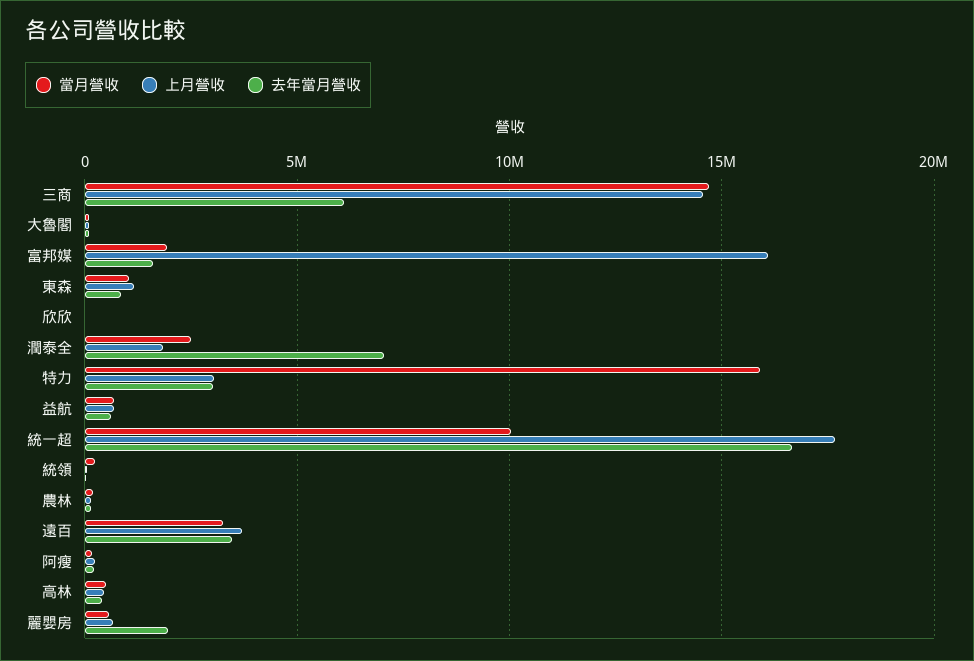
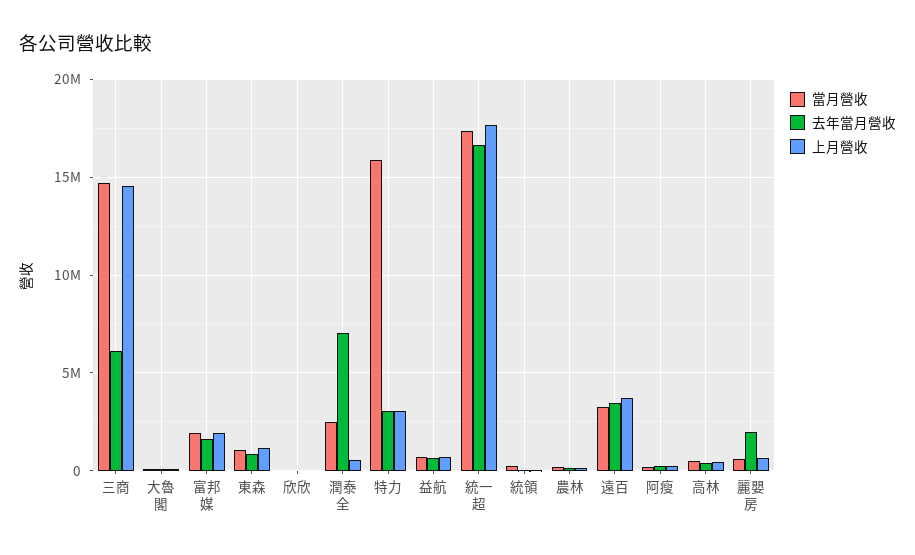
  {
    "當月營收": {
      "三商": 14500000,
      "大魯閣": 0,
      "富邦媒": 2000000,
      "東森": 1000000,
      "欣欣": 0,
      "潤泰全": 2500000,
      "特力": 16000000,
      "益航": 500000,
-     "統一超": 10000000,
+     "統一超": 17500000,
      "統領": 0,
      "農林": 0,
      "遠百": 3000000,
      "阿瘦": 0,
      "高林": 500000,
      "麗嬰房": 500000
    },
    "上月營收": {
      "三商": 14500000,
      "大魯閣": 0,
-     "富邦媒": 16000000,
+     "富邦媒": 2000000,
      "東森": 1000000,
      "欣欣": 0,
-     "潤泰全": 2000000,
+     "潤泰全": 500000,
      "特力": 3000000,
      "益航": 500000,
      "統一超": 17500000,
      "統領": 0,
      "農林": 0,
      "遠百": 3500000,
      "阿瘦": 0,
      "高林": 500000,
      "麗嬰房": 500000
    },
    "去年當月營收": {
      "三商": 6000000,
      "大魯閣": 0,
      "富邦媒": 1500000,
      "東森": 1000000,
      "欣欣": 0,
      "潤泰全": 7000000,
      "特力": 3000000,
      "益航": 500000,
      "統一超": 16500000,
      "統領": 0,
      "農林": 0,
      "遠百": 3500000,
      "阿瘦": 0,
      "高林": 500000,
      "麗嬰房": 2000000
    }
  }

